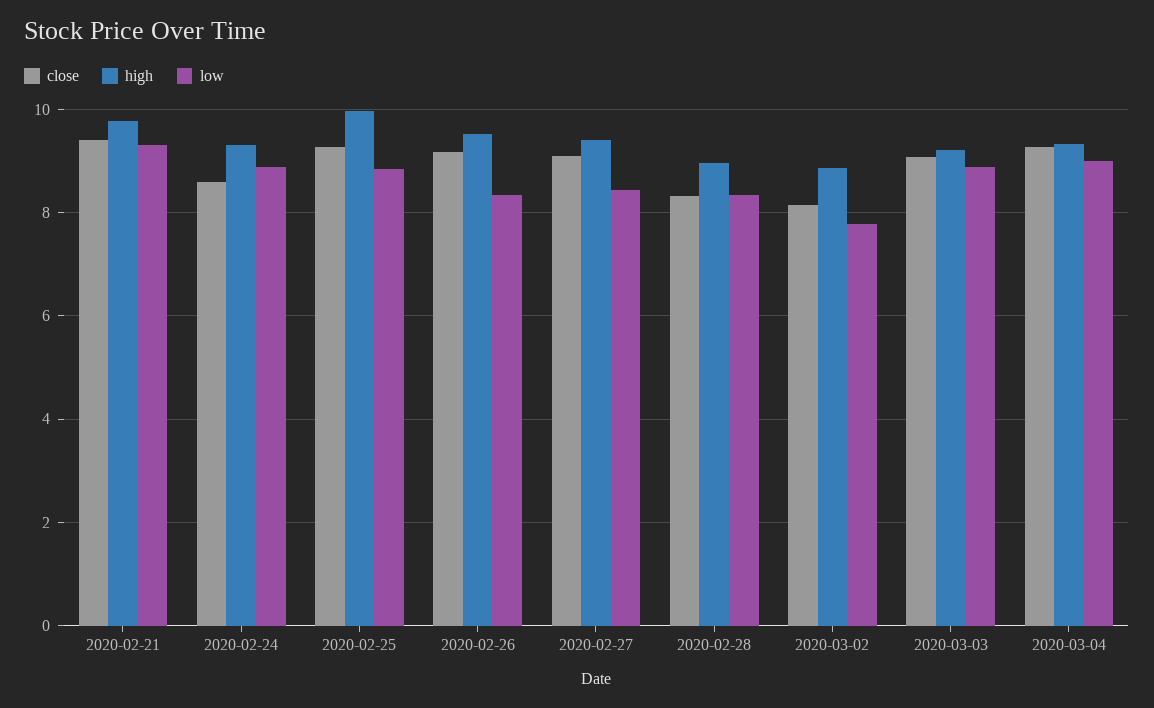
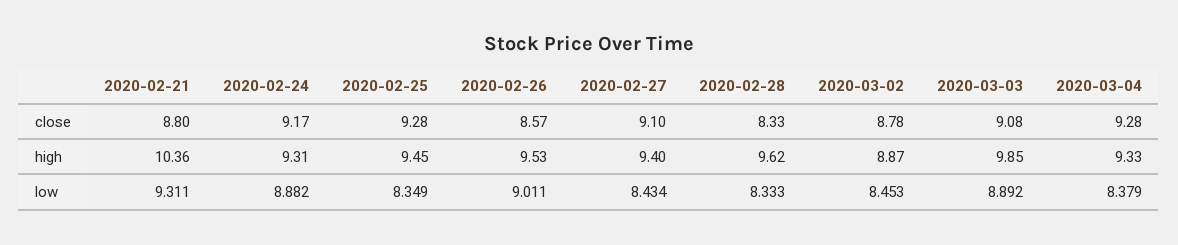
  {
    "close": {
-     "2020-02-21": 9.4,
+     "2020-02-21": 8.8,
-     "2020-02-24": 8.6,
+     "2020-02-24": 9.17,
      "2020-02-25": 9.28,
-     "2020-02-26": 9.2,
+     "2020-02-26": 8.57,
      "2020-02-27": 9.1,
      "2020-02-28": 8.33,
-     "2020-03-02": 8.2,
+     "2020-03-02": 8.78,
      "2020-03-03": 9.08,
      "2020-03-04": 9.28
    },
    "high": {
-     "2020-02-21": 9.8,
+     "2020-02-21": 10.36,
      "2020-02-24": 9.31,
-     "2020-02-25": 10,
+     "2020-02-25": 9.45,
      "2020-02-26": 9.53,
      "2020-02-27": 9.4,
-     "2020-02-28": 9,
+     "2020-02-28": 9.62,
      "2020-03-02": 8.87,
-     "2020-03-03": 9.2,
+     "2020-03-03": 9.85,
      "2020-03-04": 9.33
    },
    "low": {
      "2020-02-21": 9.311,
      "2020-02-24": 8.882,
-     "2020-02-25": 8.8,
+     "2020-02-25": 8.349,
-     "2020-02-26": 8.4,
+     "2020-02-26": 9.011,
      "2020-02-27": 8.434,
      "2020-02-28": 8.333,
-     "2020-03-02": 7.8,
+     "2020-03-02": 8.453,
      "2020-03-03": 8.892,
-     "2020-03-04": 9
+     "2020-03-04": 8.379
    }
  }

